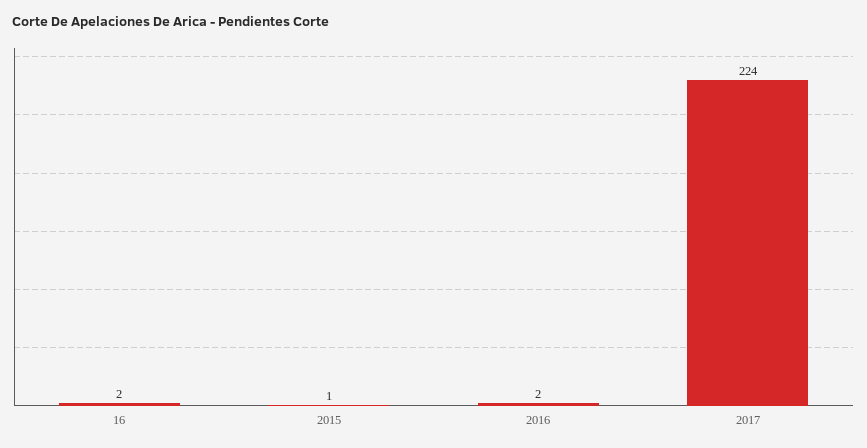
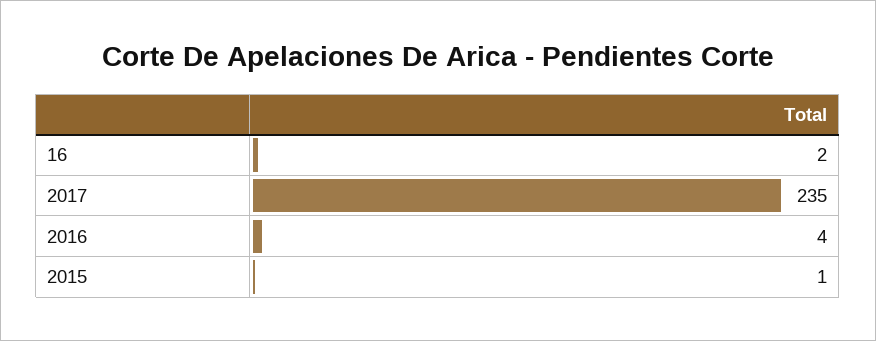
  {
    "16": 2,
    "2015": 1,
-   "2016": 2,
+   "2016": 4,
-   "2017": 224
+   "2017": 235
  }

